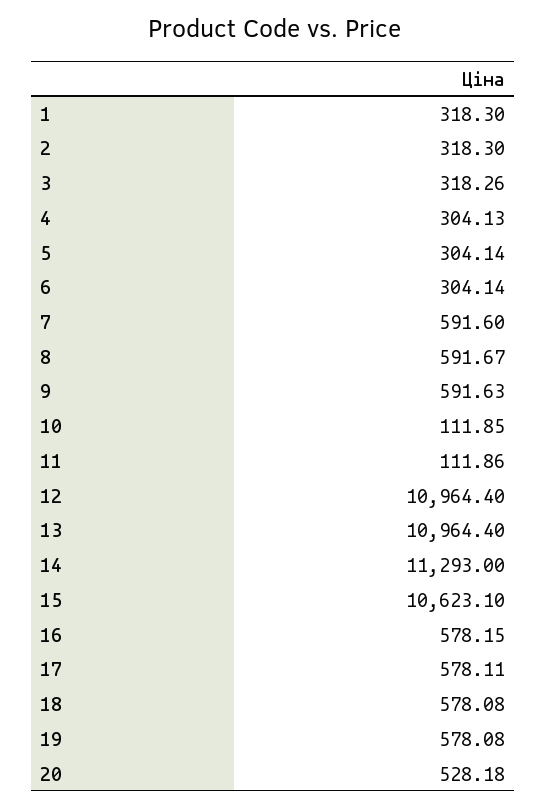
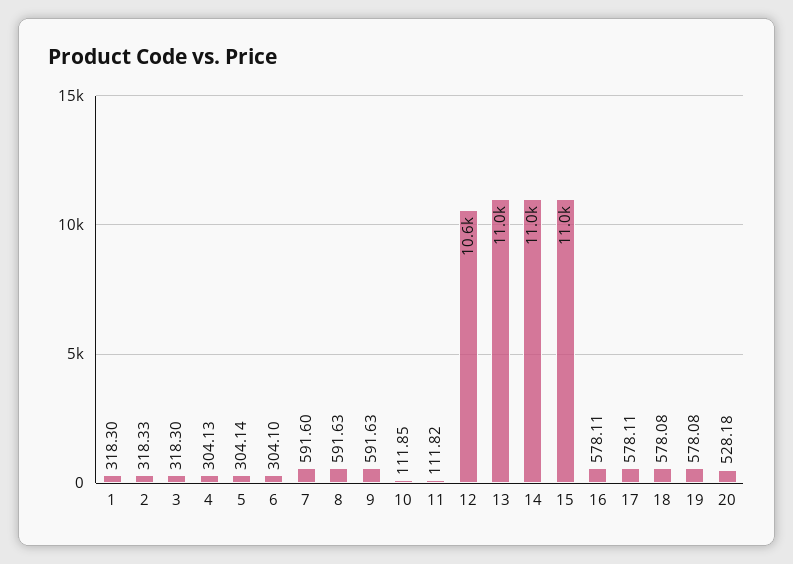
  {
    "1": 318.3,
-   "2": 318.3,
+   "2": 318.33,
-   "3": 318.26,
+   "3": 318.3,
    "4": 304.13,
    "5": 304.14,
-   "6": 304.14,
+   "6": 304.1,
    "7": 591.6,
-   "8": 591.67,
+   "8": 591.63,
    "9": 591.63,
    "10": 111.85,
-   "11": 111.86,
+   "11": 111.82,
-   "12": 10964.4,
+   "12": 10600,
    "13": 10964.4,
-   "14": 11293,
+   "14": 11000,
-   "15": 10623.1,
+   "15": 11000,
-   "16": 578.15,
+   "16": 578.11,
    "17": 578.11,
    "18": 578.08,
    "19": 578.08,
    "20": 528.18
  }

